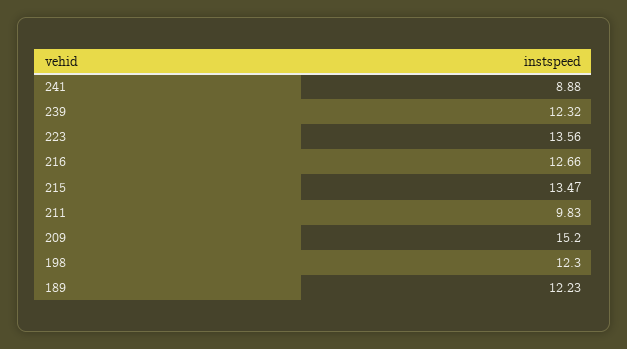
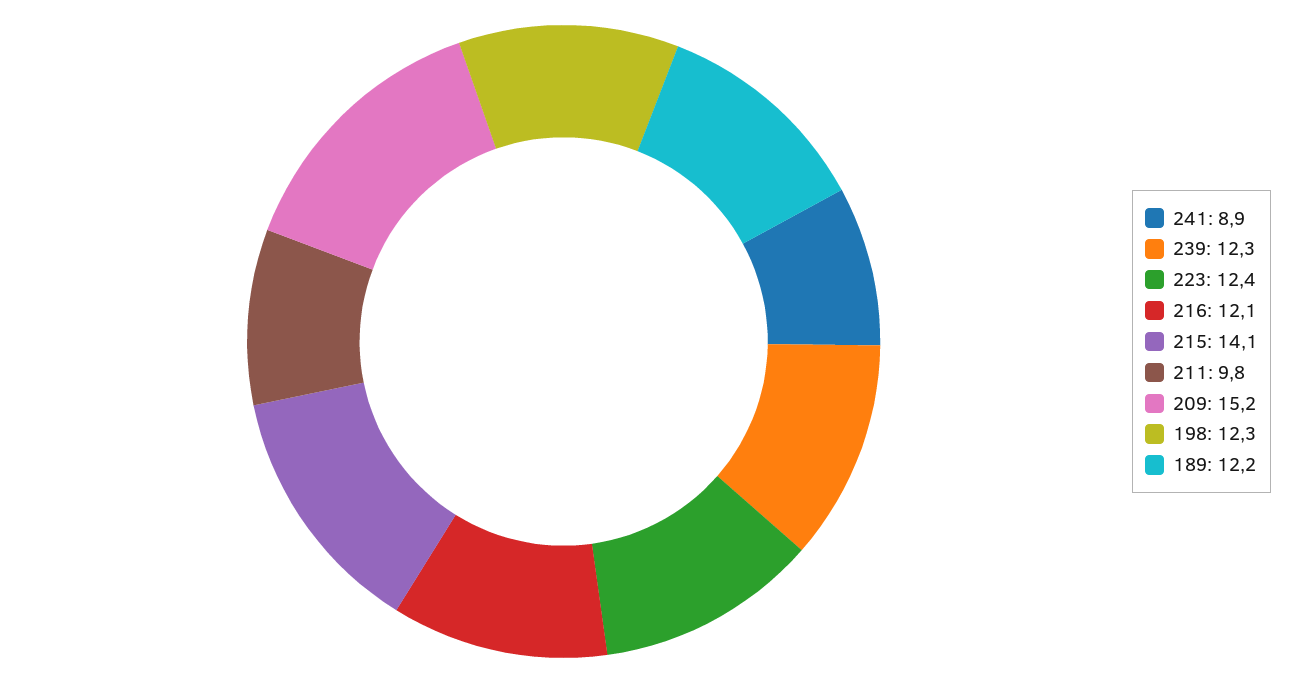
  {
    "241": 8.88,
    "239": 12.32,
-   "223": 13.56,
+   "223": 12.4,
-   "216": 12.66,
+   "216": 12.1,
-   "215": 13.47,
+   "215": 14.1,
    "211": 9.83,
    "209": 15.2,
    "198": 12.3,
    "189": 12.23
  }

